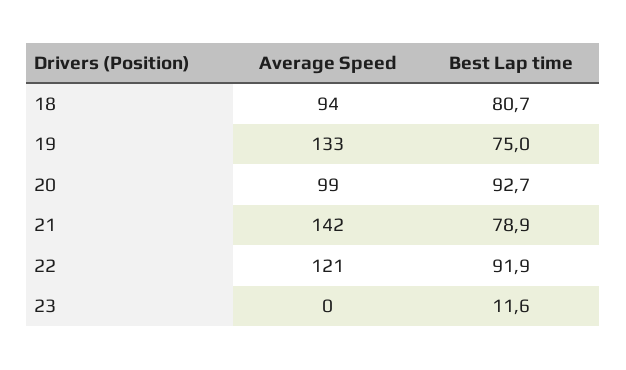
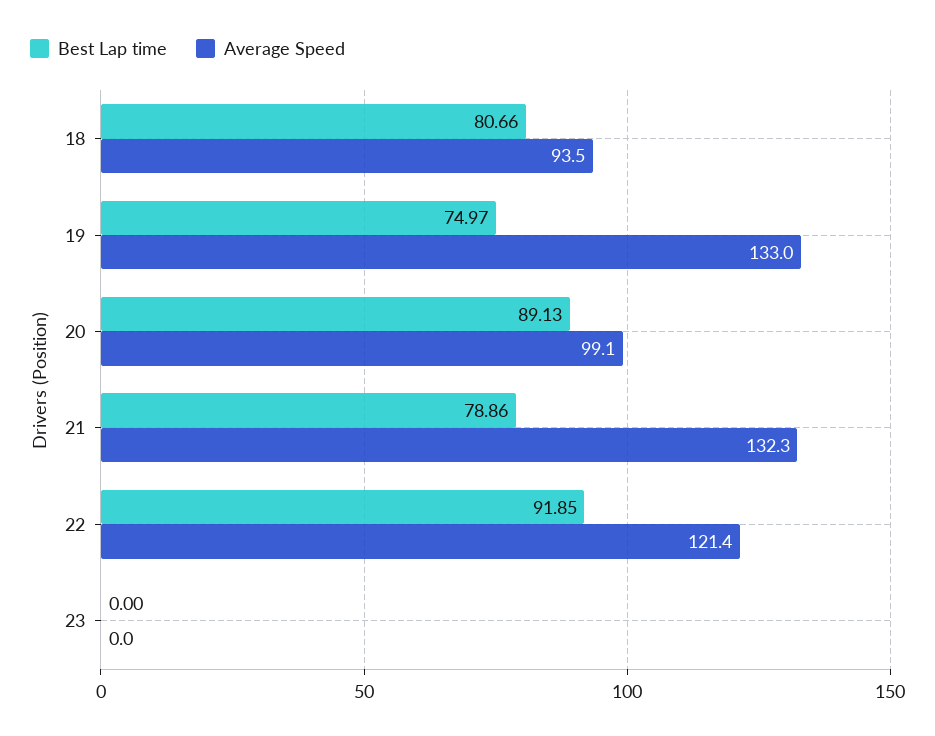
  {
    "Average Speed": {
      "18": 93.5,
      "19": 133,
      "20": 99.1,
-     "21": 142,
+     "21": 132.3,
      "22": 121.4,
      "23": 0
    },
    "Best Lap time": {
      "18": 80.66,
      "19": 74.97,
-     "20": 92.7,
+     "20": 89.13,
      "21": 78.86,
      "22": 91.85,
-     "23": 11.6
+     "23": 0
    }
  }

